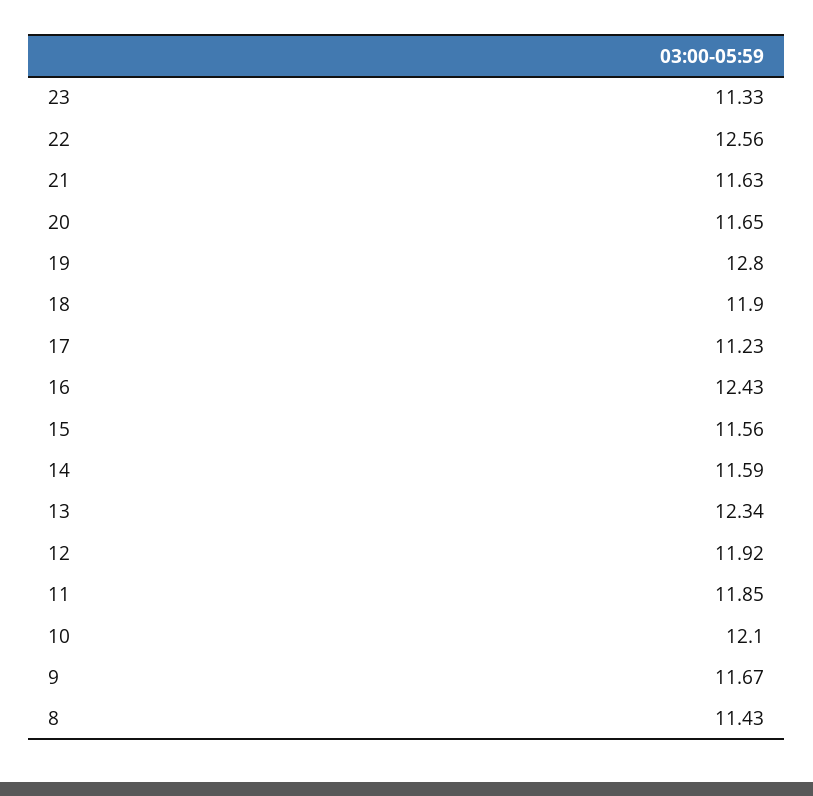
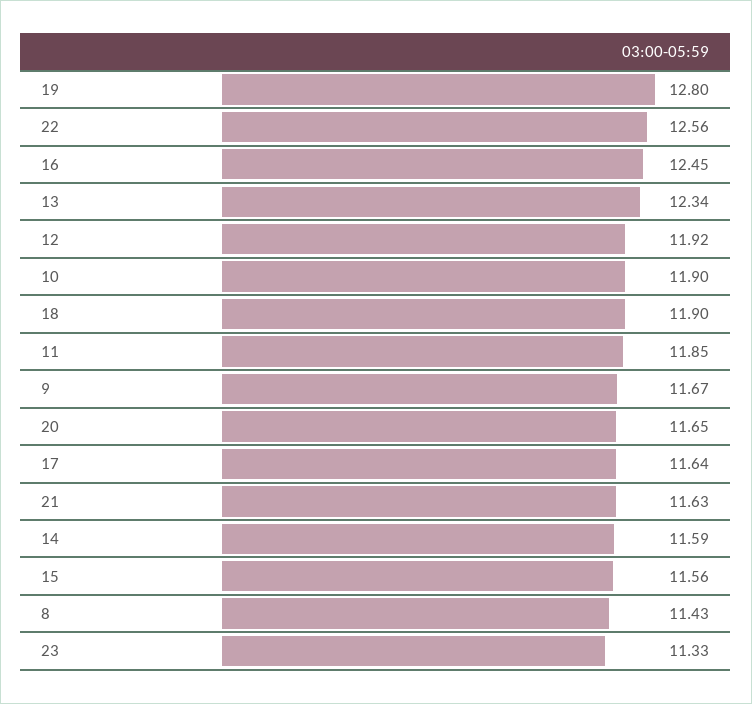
  {
    "23": 11.33,
    "22": 12.56,
    "21": 11.63,
    "20": 11.65,
    "19": 12.8,
    "18": 11.9,
-   "17": 11.23,
+   "17": 11.64,
-   "16": 12.43,
+   "16": 12.45,
    "15": 11.56,
    "14": 11.59,
    "13": 12.34,
    "12": 11.92,
    "11": 11.85,
-   "10": 12.1,
+   "10": 11.9,
    "9": 11.67,
    "8": 11.43
  }

